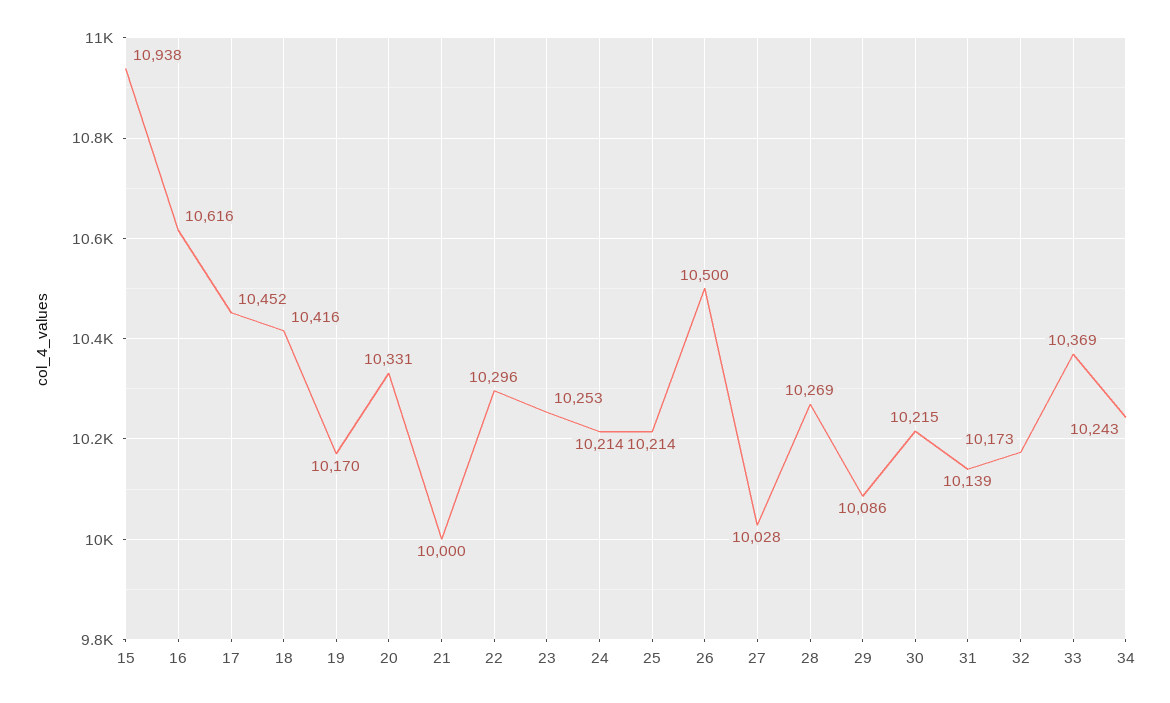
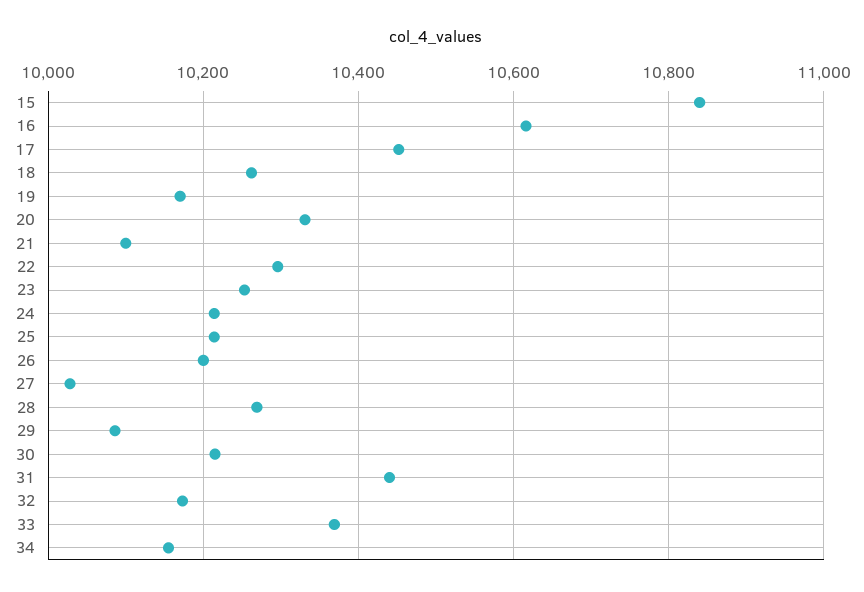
  {
-   "15": 10938,
+   "15": 10840,
    "16": 10616,
    "17": 10452,
-   "18": 10416,
+   "18": 10260,
    "19": 10170,
    "20": 10331,
-   "21": 10000,
+   "21": 10100,
    "22": 10296,
    "23": 10253,
    "24": 10214,
    "25": 10214,
-   "26": 10500,
+   "26": 10200,
    "27": 10028,
    "28": 10269,
    "29": 10086,
    "30": 10215,
-   "31": 10139,
+   "31": 10440,
    "32": 10173,
    "33": 10369,
-   "34": 10243
+   "34": 10160
  }

